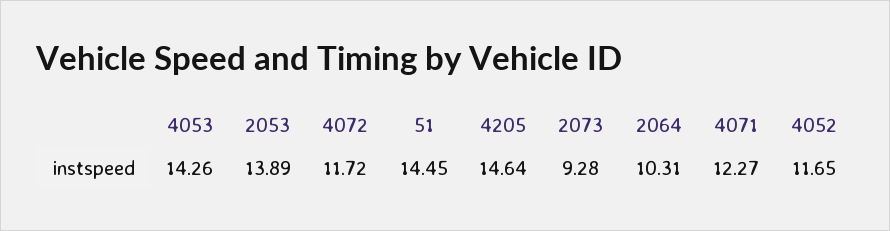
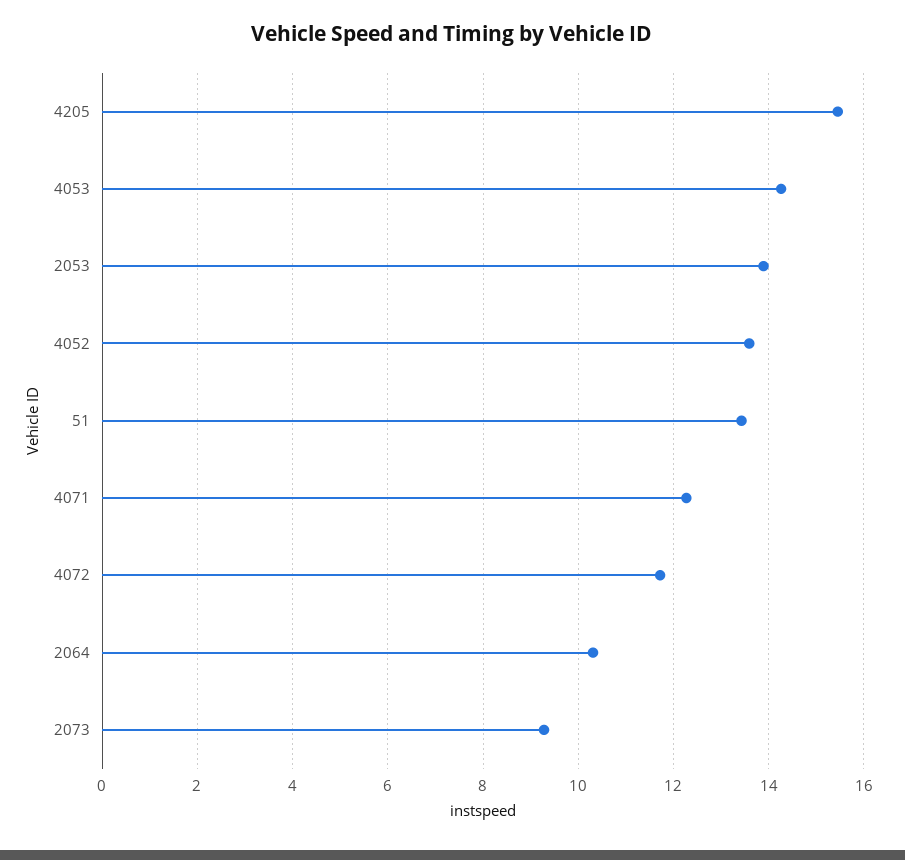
  {
    "4053": 14.26,
    "2053": 13.89,
    "4072": 11.72,
-   "51": 14.45,
+   "51": 13.4,
-   "4205": 14.64,
+   "4205": 15.4,
    "2073": 9.28,
    "2064": 10.31,
    "4071": 12.27,
-   "4052": 11.65
+   "4052": 13.6
  }

